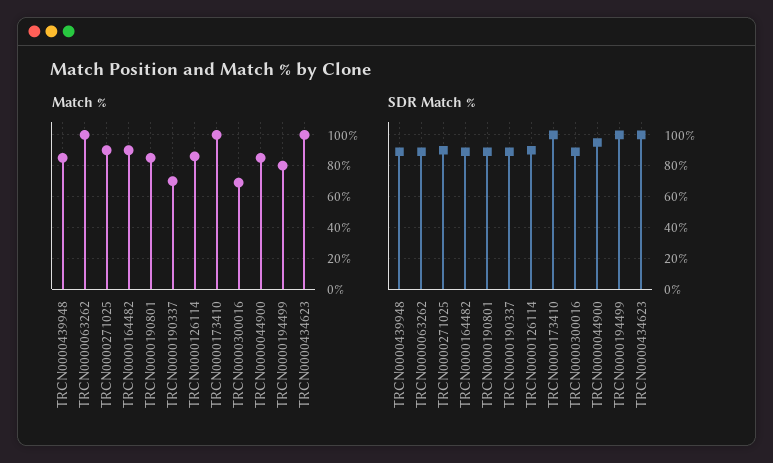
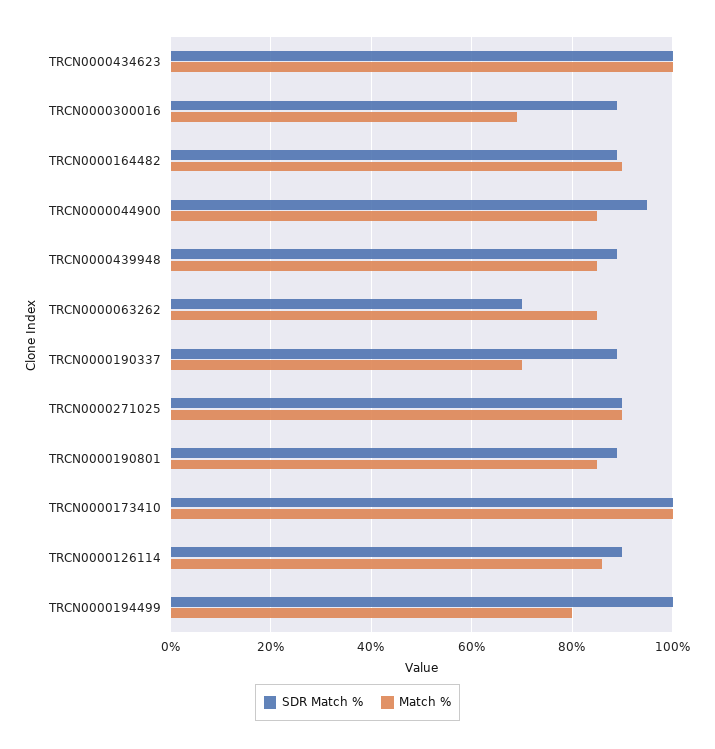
  {
    "Match %": {
      "TRCN0000439948": 85,
-     "TRCN0000063262": 100,
+     "TRCN0000063262": 85,
      "TRCN0000271025": 90,
      "TRCN0000164482": 90,
      "TRCN0000190801": 85,
      "TRCN0000190337": 70,
      "TRCN0000126114": 85,
      "TRCN0000173410": 100,
      "TRCN0000300016": 70,
      "TRCN0000044900": 85,
      "TRCN0000194499": 80,
      "TRCN0000434623": 100
    },
    "SDR Match %": {
      "TRCN0000439948": 90,
-     "TRCN0000063262": 90,
+     "TRCN0000063262": 70,
      "TRCN0000271025": 90,
      "TRCN0000164482": 90,
      "TRCN0000190801": 90,
      "TRCN0000190337": 90,
      "TRCN0000126114": 90,
      "TRCN0000173410": 100,
      "TRCN0000300016": 90,
      "TRCN0000044900": 95,
      "TRCN0000194499": 100,
      "TRCN0000434623": 100
    }
  }

